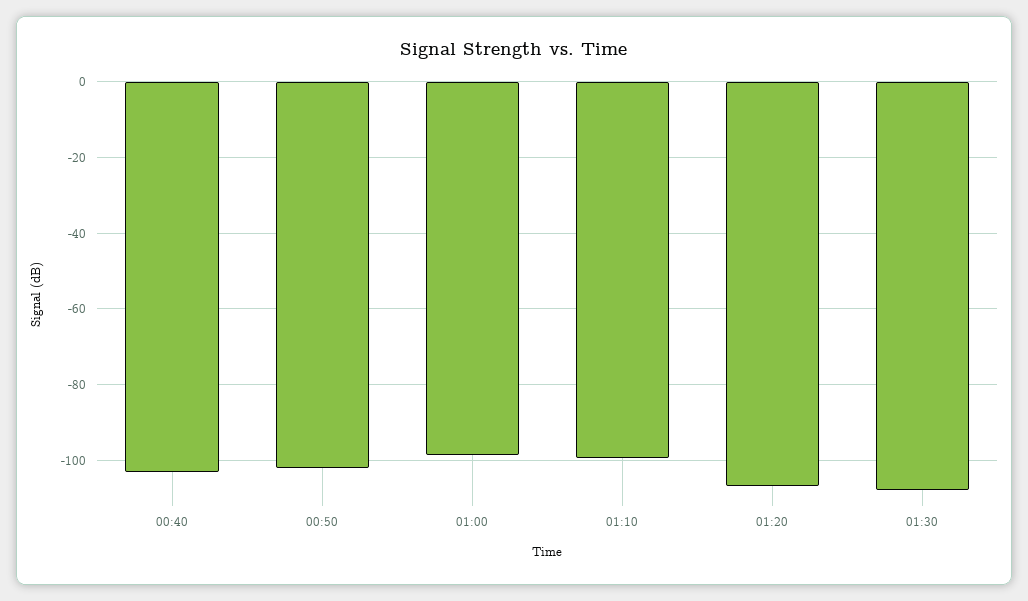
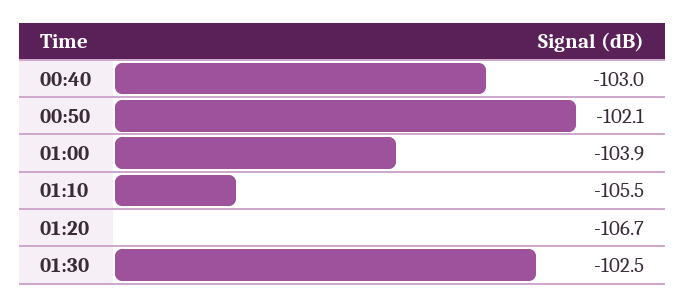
  {
    "00:40": -103,
    "00:50": -102.1,
-   "01:00": -98,
+   "01:00": -103.9,
-   "01:10": -100,
+   "01:10": -105.5,
    "01:20": -106.7,
-   "01:30": -108
+   "01:30": -102.5
  }

